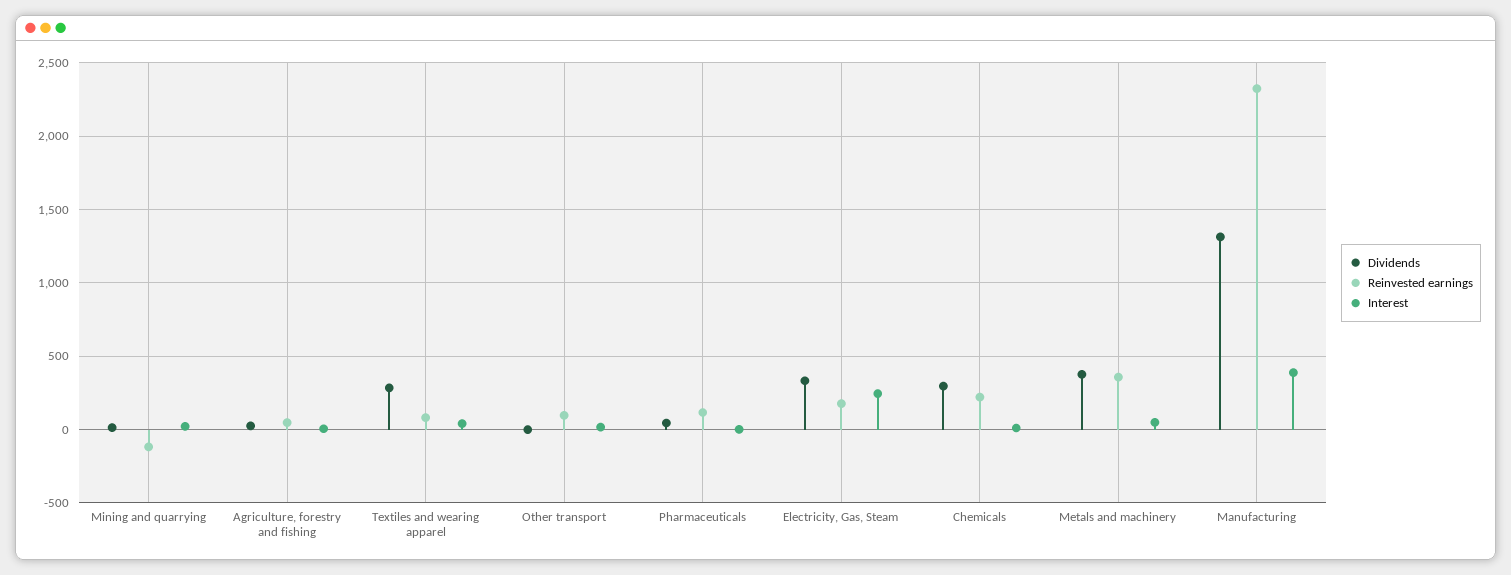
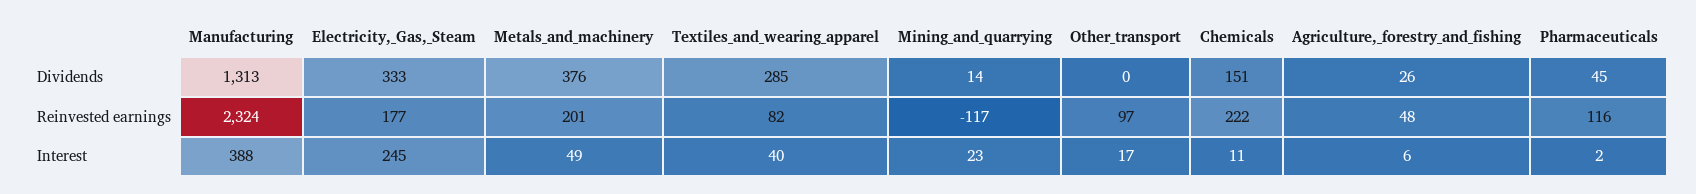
  {
    "Dividends": {
      "Mining and quarrying": 14,
      "Agriculture, forestry and fishing": 26,
      "Textiles and wearing apparel": 285,
      "Other transport": 0,
      "Pharmaceuticals": 45,
      "Electricity, Gas, Steam": 333,
-     "Chemicals": 300,
+     "Chemicals": 151,
      "Metals and machinery": 376,
      "Manufacturing": 1313
    },
    "Reinvested earnings": {
      "Mining and quarrying": -117,
      "Agriculture, forestry and fishing": 48,
      "Textiles and wearing apparel": 82,
      "Other transport": 97,
      "Pharmaceuticals": 116,
      "Electricity, Gas, Steam": 177,
      "Chemicals": 222,
-     "Metals and machinery": 350,
+     "Metals and machinery": 201,
      "Manufacturing": 2324
    },
    "Interest": {
      "Mining and quarrying": 23,
      "Agriculture, forestry and fishing": 6,
      "Textiles and wearing apparel": 40,
      "Other transport": 17,
      "Pharmaceuticals": 2,
      "Electricity, Gas, Steam": 245,
      "Chemicals": 11,
      "Metals and machinery": 49,
      "Manufacturing": 388
    }
  }

